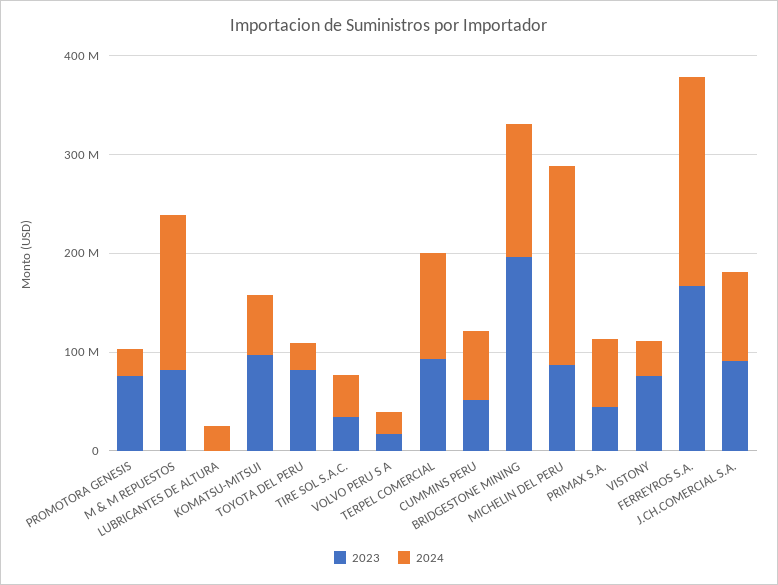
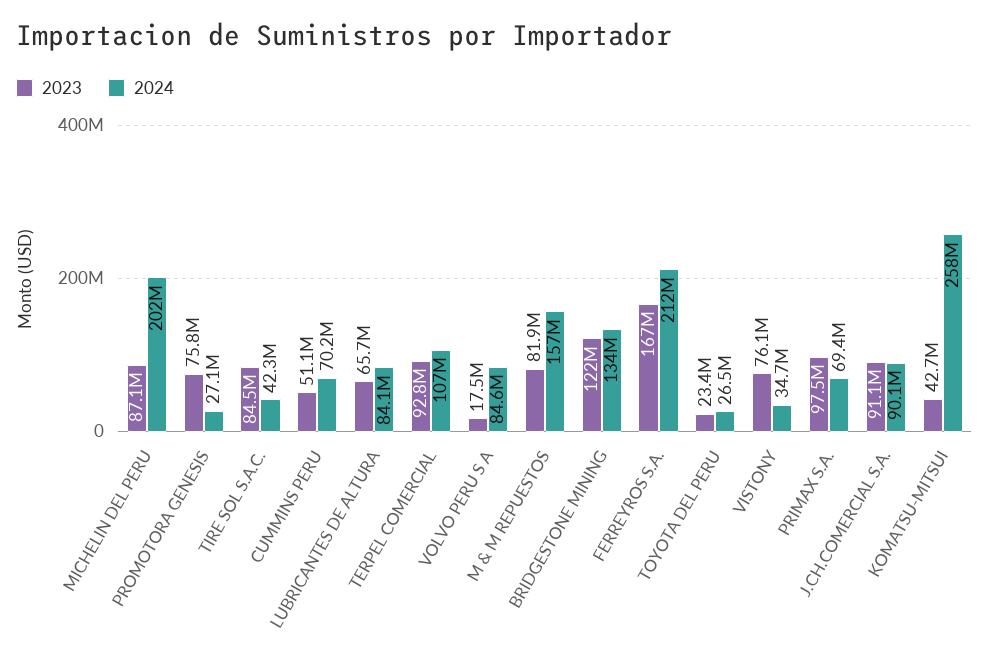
  {
    "2023": {
      "PROMOTORA GENESIS": 75800000,
      "M & M REPUESTOS": 81900000,
-     "LUBRICANTES DE ALTURA": 0,
+     "LUBRICANTES DE ALTURA": 65700000,
-     "KOMATSU-MITSUI": 100000000,
+     "KOMATSU-MITSUI": 42700000,
-     "TOYOTA DEL PERU": 80000000,
+     "TOYOTA DEL PERU": 23400000,
-     "TIRE SOL S.A.C.": 40000000,
+     "TIRE SOL S.A.C.": 84500000,
      "VOLVO PERU S A": 17500000,
      "TERPEL COMERCIAL": 92800000,
      "CUMMINS PERU": 51100000,
-     "BRIDGESTONE MINING": 200000000,
+     "BRIDGESTONE MINING": 122000000,
      "MICHELIN DEL PERU": 87100000,
-     "PRIMAX S.A.": 40000000,
+     "PRIMAX S.A.": 97500000,
      "VISTONY": 76100000,
      "FERREYROS S.A.": 167000000,
      "J.CH.COMERCIAL S.A.": 91100000
    },
    "2024": {
      "PROMOTORA GENESIS": 27100000,
      "M & M REPUESTOS": 157000000,
-     "LUBRICANTES DE ALTURA": 20000000,
+     "LUBRICANTES DE ALTURA": 84100000,
-     "KOMATSU-MITSUI": 60000000,
+     "KOMATSU-MITSUI": 258000000,
      "TOYOTA DEL PERU": 26500000,
      "TIRE SOL S.A.C.": 42300000,
-     "VOLVO PERU S A": 20000000,
+     "VOLVO PERU S A": 84600000,
      "TERPEL COMERCIAL": 107000000,
      "CUMMINS PERU": 70200000,
      "BRIDGESTONE MINING": 134000000,
      "MICHELIN DEL PERU": 202000000,
      "PRIMAX S.A.": 69400000,
      "VISTONY": 34700000,
      "FERREYROS S.A.": 212000000,
      "J.CH.COMERCIAL S.A.": 90100000
    }
  }

